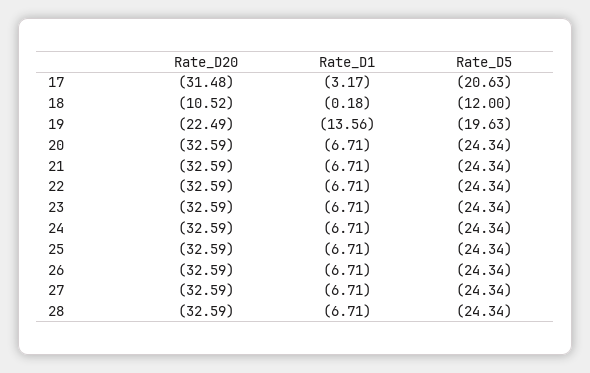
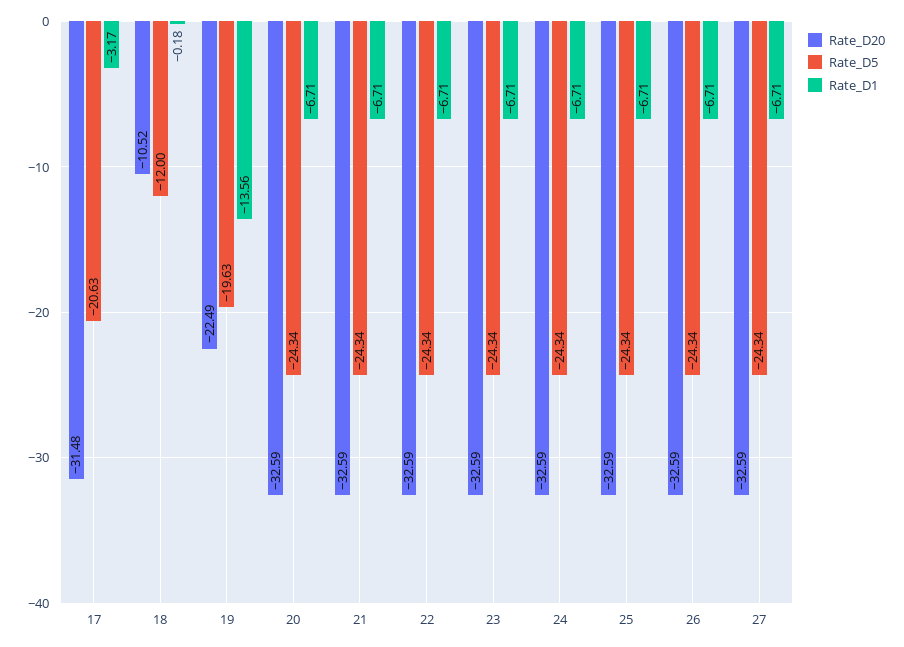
  {
    "Rate_D20": {
      "17": -31.48,
      "18": -10.52,
      "19": -22.49,
      "20": -32.59,
      "21": -32.59,
      "22": -32.59,
      "23": -32.59,
      "24": -32.59,
      "25": -32.59,
      "26": -32.59,
-     "27": -32.59,
+     "27": -32.59
-     "28": -32.59
    },
    "Rate_D1": {
      "17": -3.17,
      "18": -0.18,
      "19": -13.56,
      "20": -6.71,
      "21": -6.71,
      "22": -6.71,
      "23": -6.71,
      "24": -6.71,
      "25": -6.71,
      "26": -6.71,
-     "27": -6.71,
+     "27": -6.71
-     "28": -6.71
    },
    "Rate_D5": {
      "17": -20.63,
      "18": -12,
      "19": -19.63,
      "20": -24.34,
      "21": -24.34,
      "22": -24.34,
      "23": -24.34,
      "24": -24.34,
      "25": -24.34,
      "26": -24.34,
-     "27": -24.34,
+     "27": -24.34
-     "28": -24.34
    }
  }

